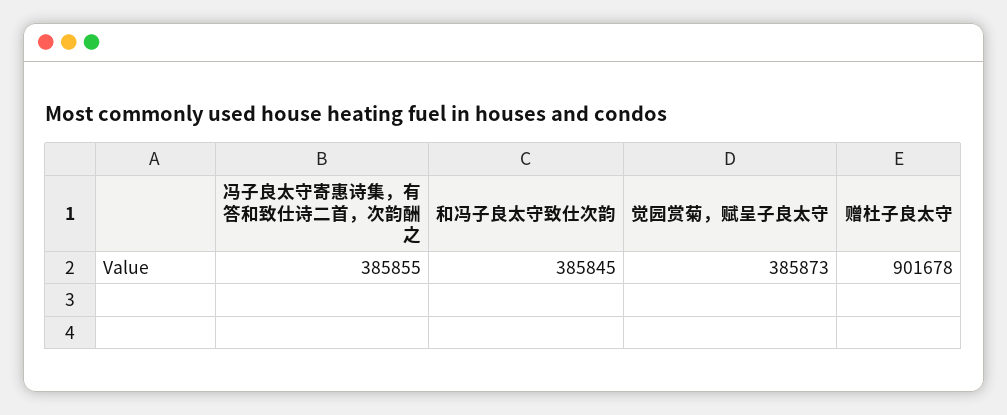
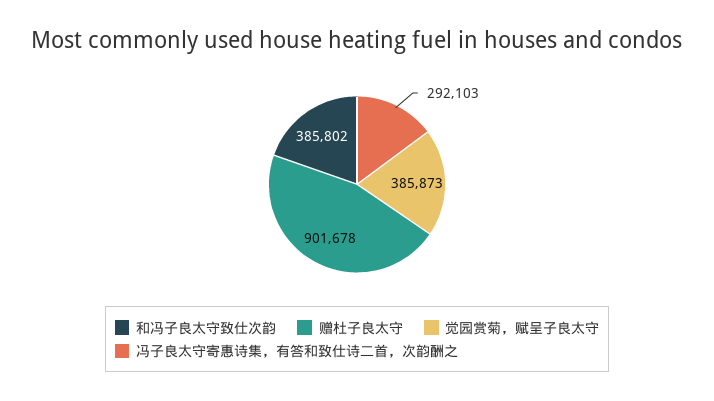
  {
-   "冯子良太守寄惠诗集，有答和致仕诗二首，次韵酬之": 385855,
+   "冯子良太守寄惠诗集，有答和致仕诗二首，次韵酬之": 292103,
-   "和冯子良太守致仕次韵": 385845,
+   "和冯子良太守致仕次韵": 385802,
    "觉园赏菊，赋呈子良太守": 385873,
    "赠杜子良太守": 901678
  }

